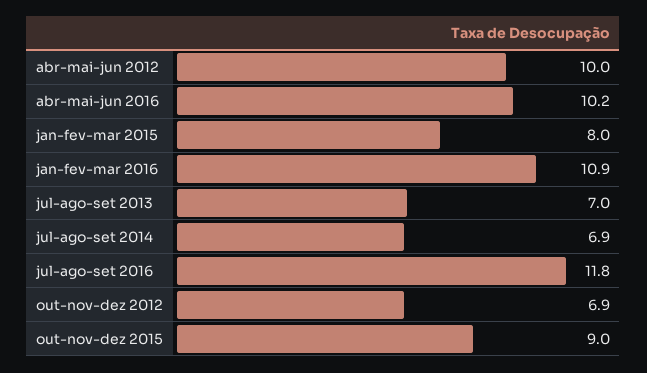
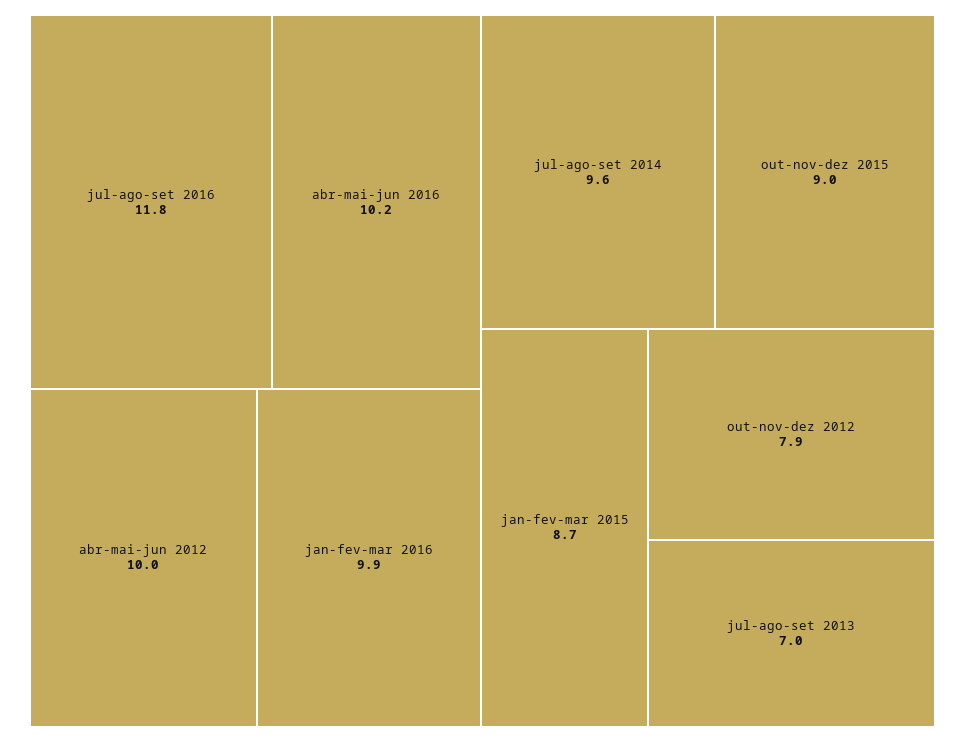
  {
    "abr-mai-jun 2012": 10,
    "abr-mai-jun 2016": 10.2,
-   "jan-fev-mar 2015": 8,
+   "jan-fev-mar 2015": 8.7,
-   "jan-fev-mar 2016": 10.9,
+   "jan-fev-mar 2016": 9.9,
    "jul-ago-set 2013": 7,
-   "jul-ago-set 2014": 6.9,
+   "jul-ago-set 2014": 9.6,
    "jul-ago-set 2016": 11.8,
-   "out-nov-dez 2012": 6.9,
+   "out-nov-dez 2012": 7.9,
    "out-nov-dez 2015": 9
  }

